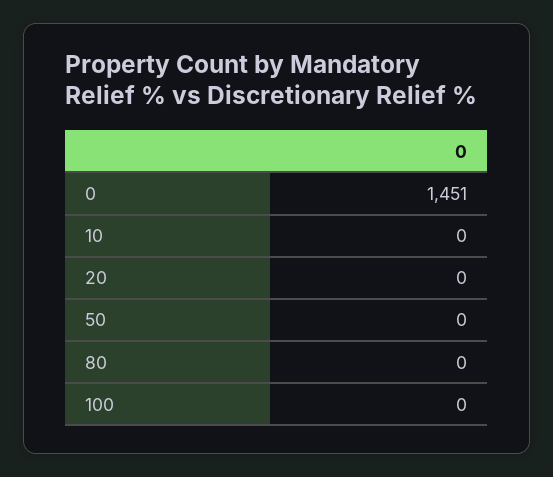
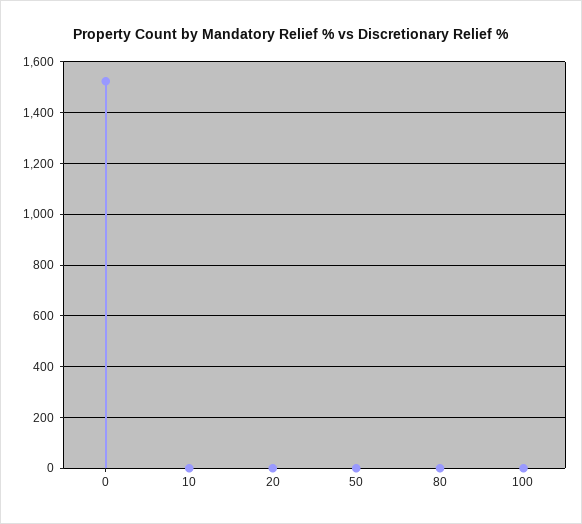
  {
-   "0": 1451,
+   "0": 1525,
    "10": 0,
    "20": 0,
    "50": 0,
    "80": 0,
    "100": 0
  }

